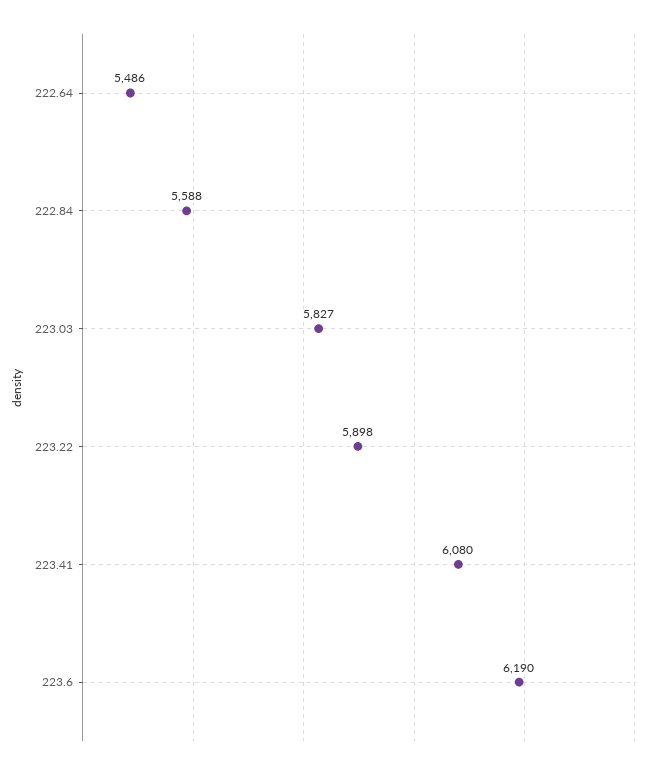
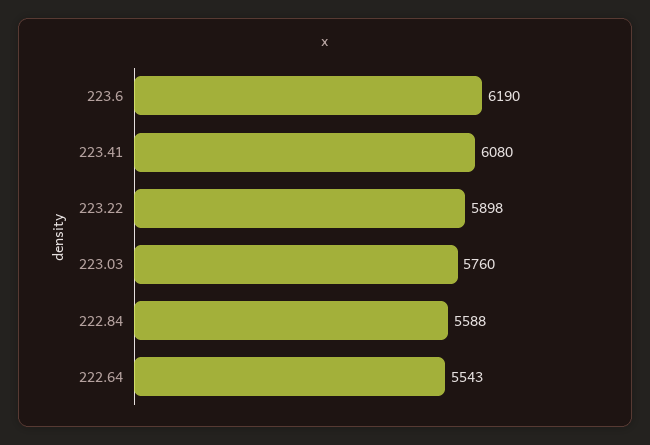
  {
-   "222.64": 5486,
+   "222.64": 5543,
    "222.84": 5588,
-   "223.03": 5827,
+   "223.03": 5760,
    "223.22": 5898,
    "223.41": 6080,
    "223.6": 6190
  }

